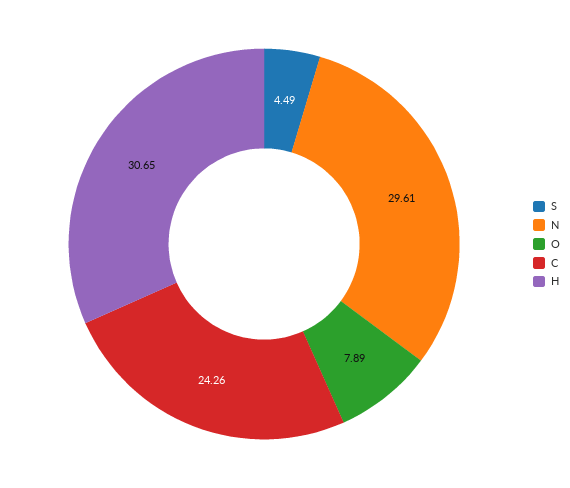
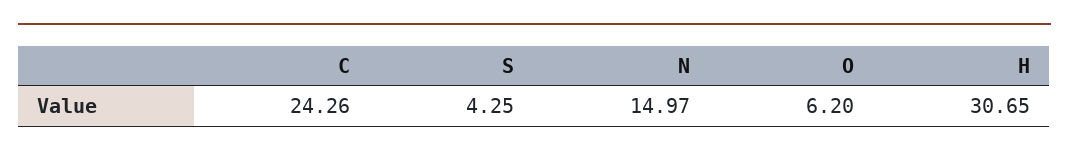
  {
-   "S": 4.49,
+   "S": 4.25,
-   "N": 29.61,
+   "N": 14.97,
-   "O": 7.89,
+   "O": 6.2,
    "C": 24.26,
    "H": 30.65
  }

